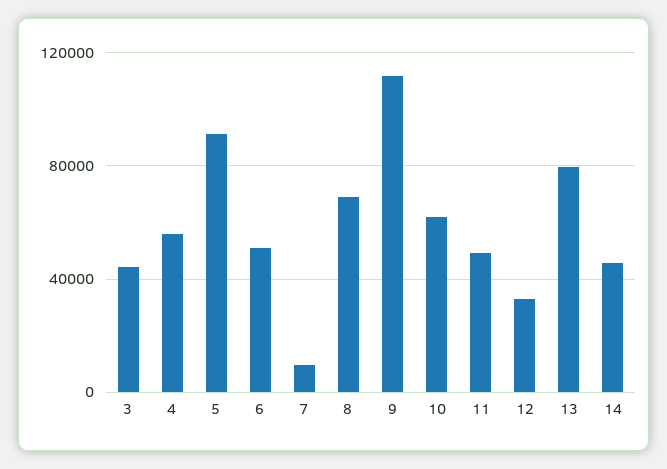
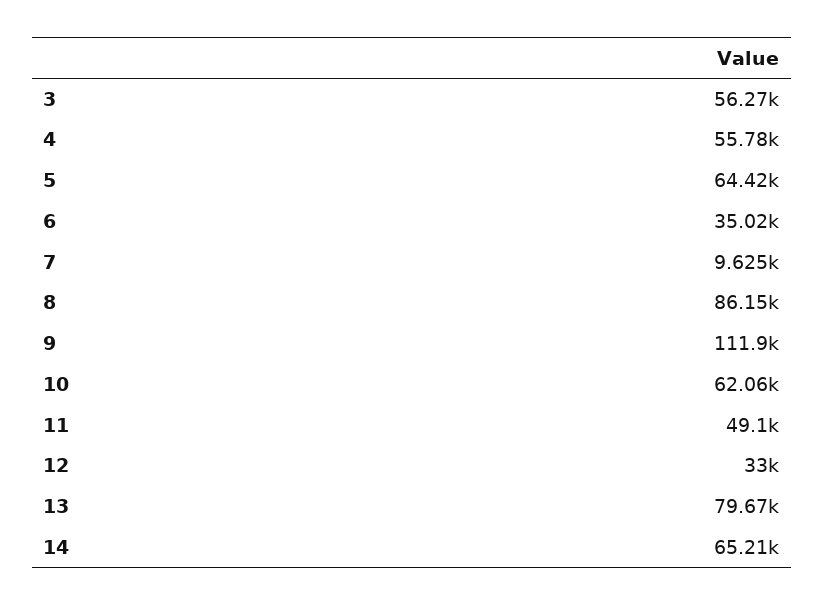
  {
-   "3": 45000,
+   "3": 56270,
    "4": 55780,
-   "5": 90000,
+   "5": 64420,
-   "6": 50000,
+   "6": 35020,
    "7": 9625,
-   "8": 70000,
+   "8": 86150,
    "9": 111900,
    "10": 62060,
    "11": 49100,
    "12": 33000,
    "13": 79670,
-   "14": 45000
+   "14": 65210
  }

